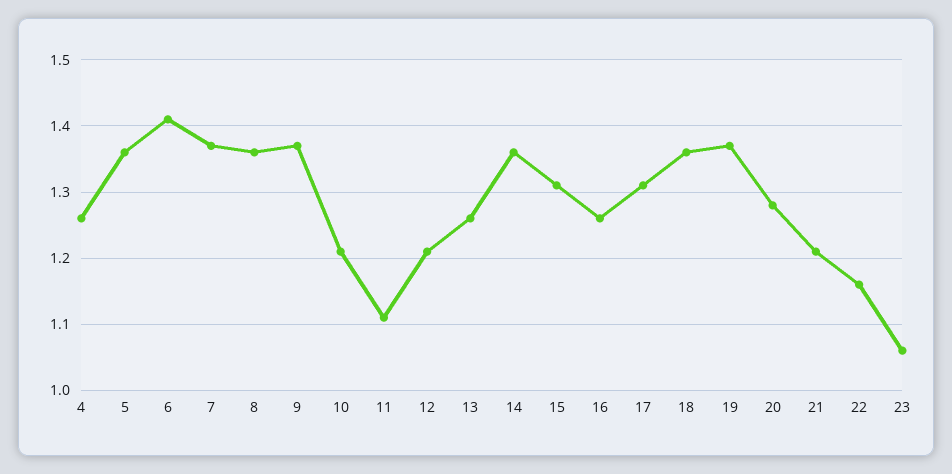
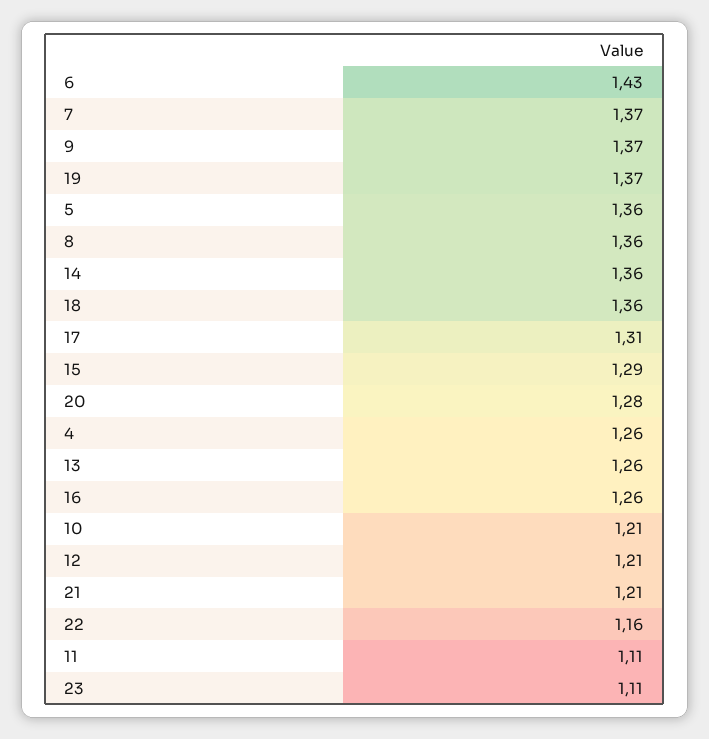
  {
    "4": 1.26,
    "5": 1.36,
-   "6": 1.41,
+   "6": 1.43,
    "7": 1.37,
    "8": 1.36,
    "9": 1.37,
    "10": 1.21,
    "11": 1.11,
    "12": 1.21,
    "13": 1.26,
    "14": 1.36,
-   "15": 1.31,
+   "15": 1.29,
    "16": 1.26,
    "17": 1.31,
    "18": 1.36,
    "19": 1.37,
    "20": 1.28,
    "21": 1.21,
    "22": 1.16,
-   "23": 1.06
+   "23": 1.11
  }

